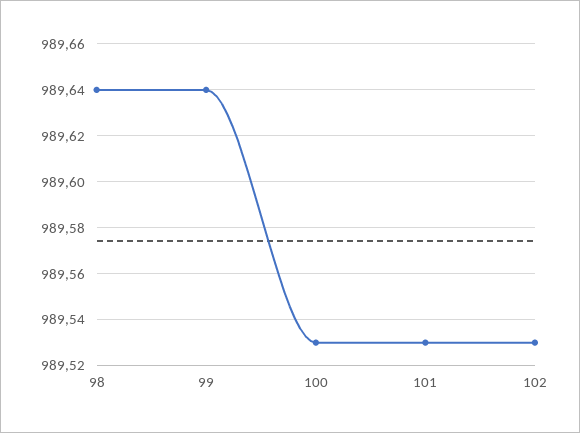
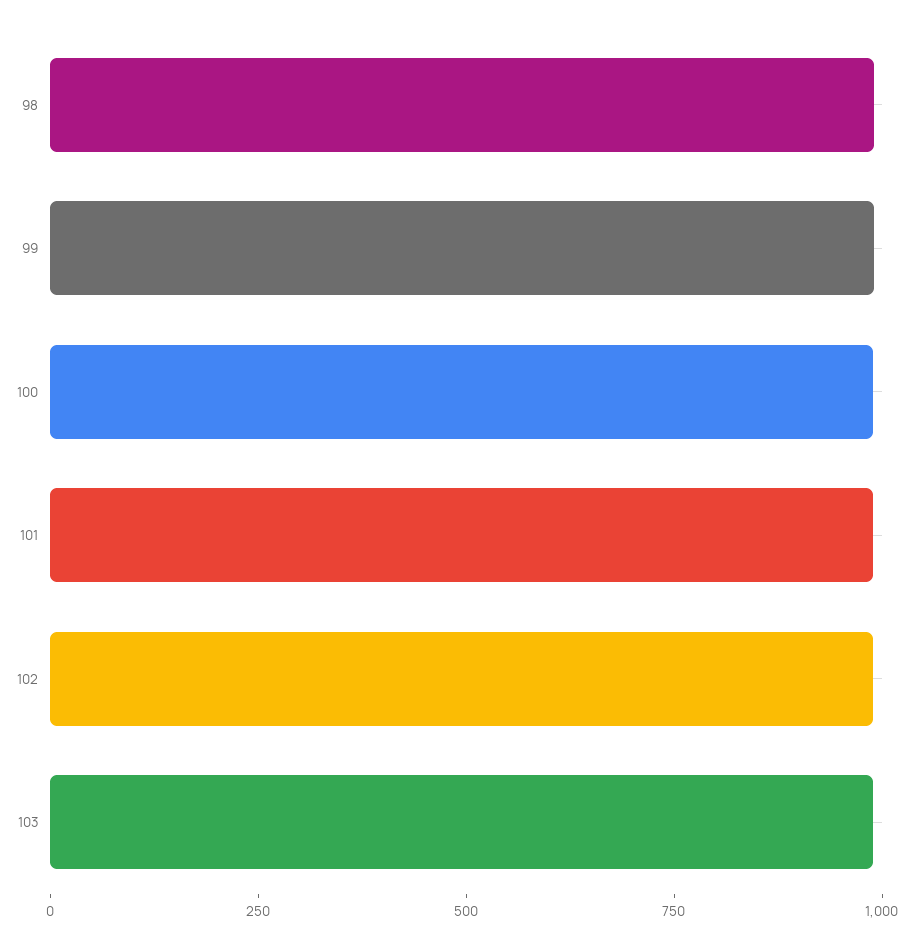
  {
    "98": 989.64,
    "99": 989.64,
    "100": 989.53,
    "101": 989.53,
-   "102": 989.53
+   "102": 989.53,
+   "103": 1000
  }

